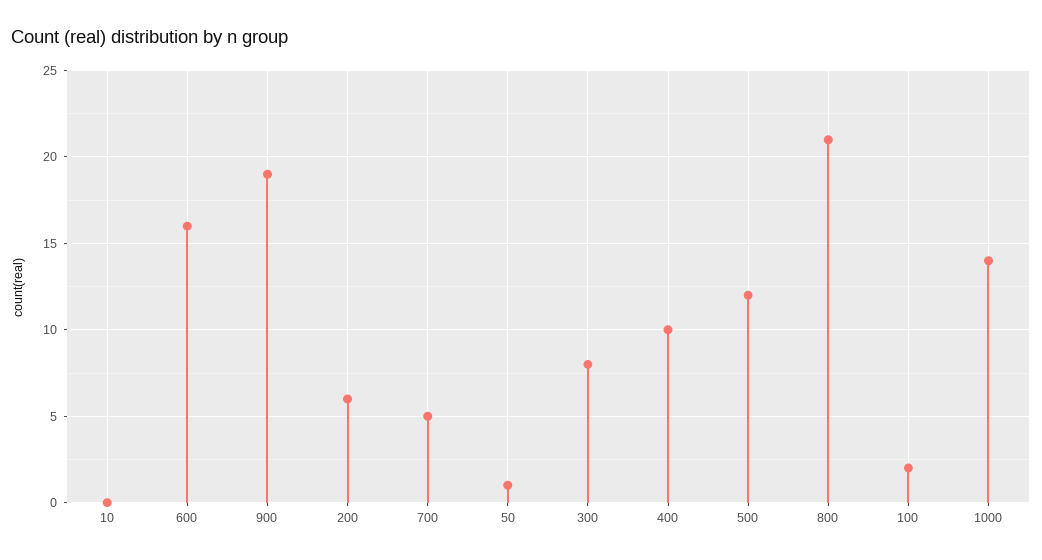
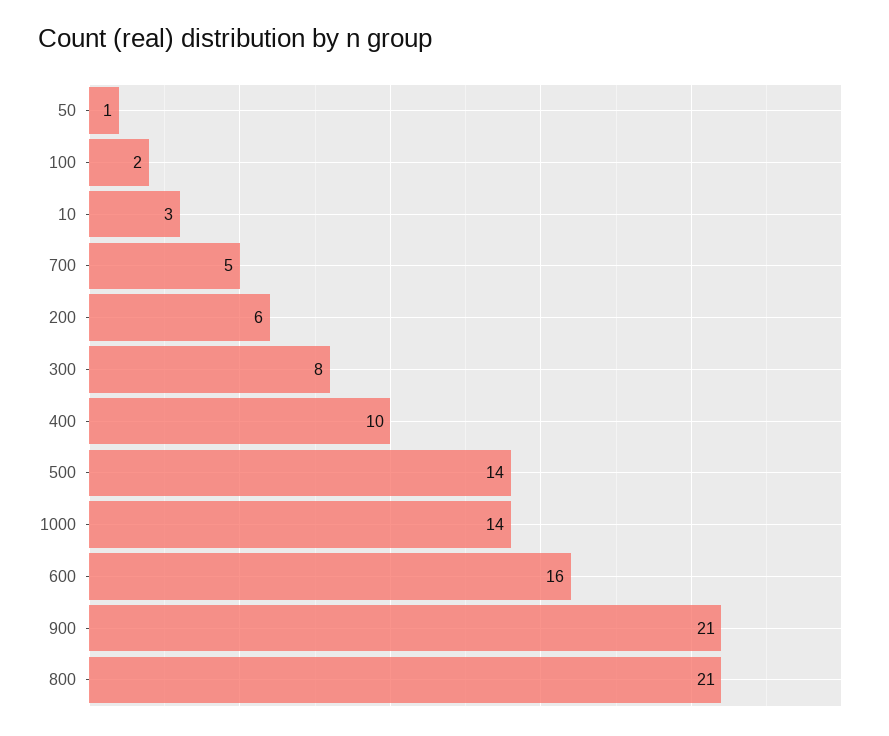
  {
-   "10": 0,
+   "10": 3,
    "600": 16,
-   "900": 19,
+   "900": 21,
    "200": 6,
    "700": 5,
    "50": 1,
    "300": 8,
    "400": 10,
-   "500": 12,
+   "500": 14,
    "800": 21,
    "100": 2,
    "1000": 14
  }

